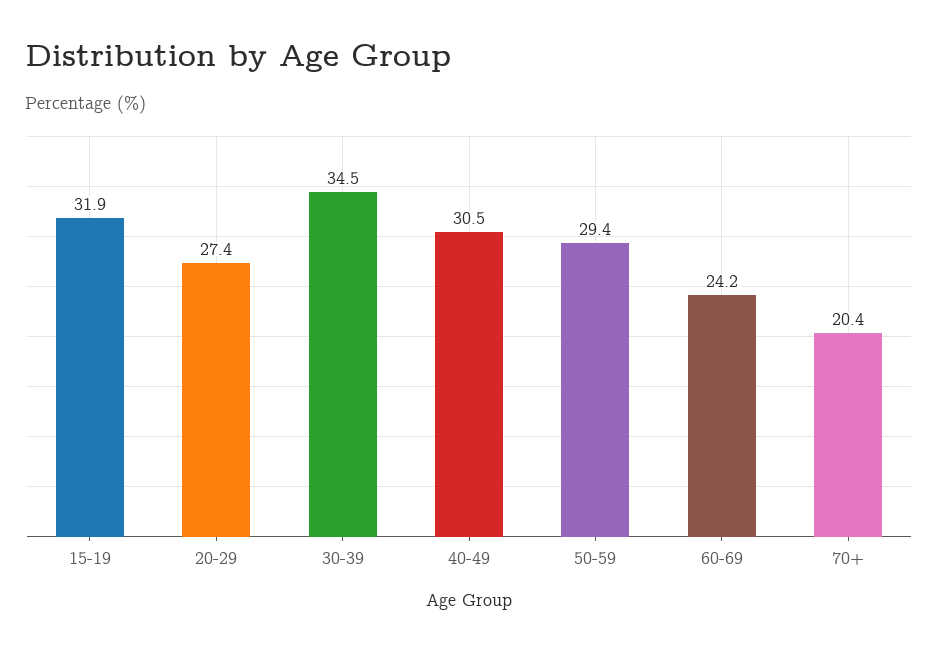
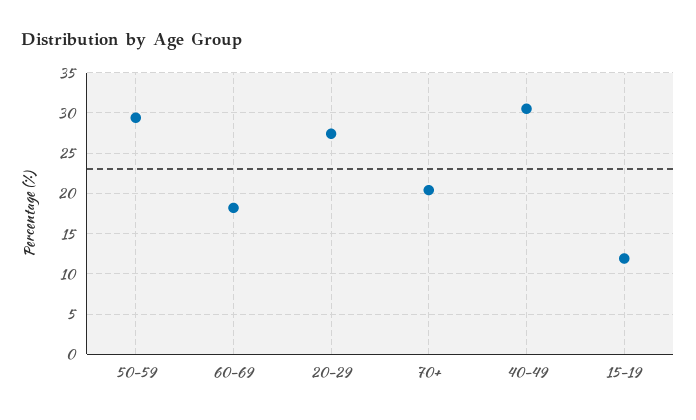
  {
-   "15-19": 31.9,
+   "15-19": 12,
    "20-29": 27.4,
-   "30-39": 34.5,
    "40-49": 30.5,
    "50-59": 29.4,
-   "60-69": 24.2,
+   "60-69": 18,
    "70+": 20.4
  }

